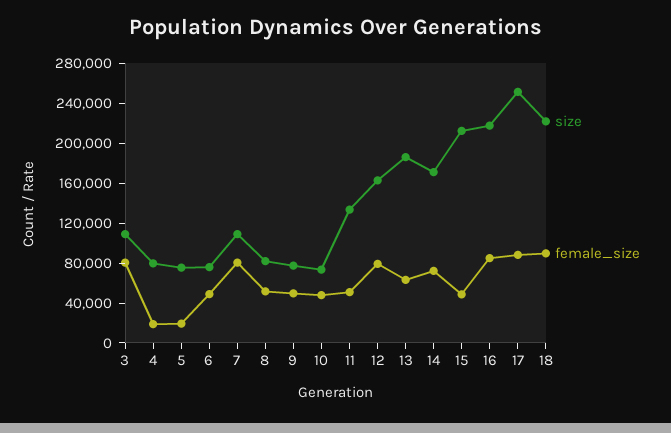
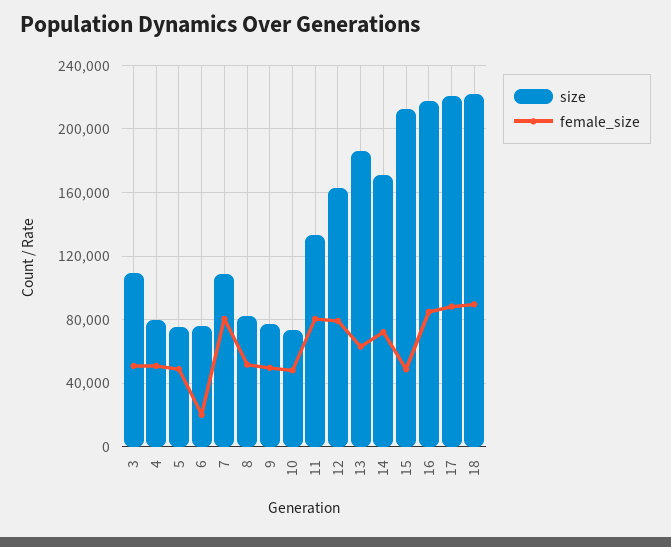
  {
    "size": {
      "3": 110000,
      "4": 80000,
      "5": 75000,
      "6": 75000,
      "7": 110000,
      "8": 80000,
      "9": 75000,
      "10": 75000,
      "11": 135000,
      "12": 165000,
      "13": 185000,
      "14": 170000,
      "15": 215000,
      "16": 220000,
-     "17": 250000,
+     "17": 220000,
      "18": 220000
    },
    "female_size": {
-     "3": 80000,
+     "3": 50000,
-     "4": 20000,
+     "4": 50000,
-     "5": 20000,
+     "5": 50000,
-     "6": 50000,
+     "6": 20000,
      "7": 80000,
      "8": 50000,
      "9": 50000,
      "10": 50000,
-     "11": 50000,
+     "11": 80000,
      "12": 80000,
      "13": 65000,
      "14": 70000,
      "15": 50000,
      "16": 85000,
      "17": 90000,
      "18": 90000
    }
  }

